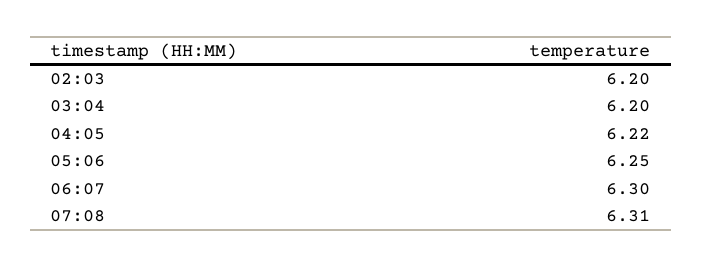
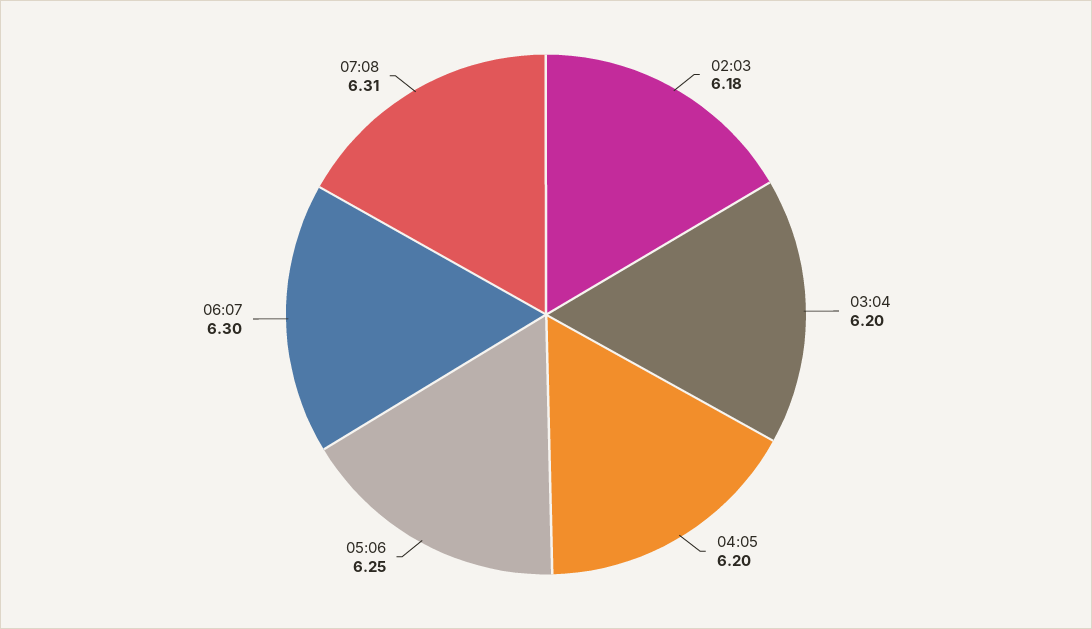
  {
-   "02:03": 6.2,
+   "02:03": 6.18,
    "03:04": 6.2,
-   "04:05": 6.22,
+   "04:05": 6.2,
    "05:06": 6.25,
    "06:07": 6.3,
    "07:08": 6.31
  }

